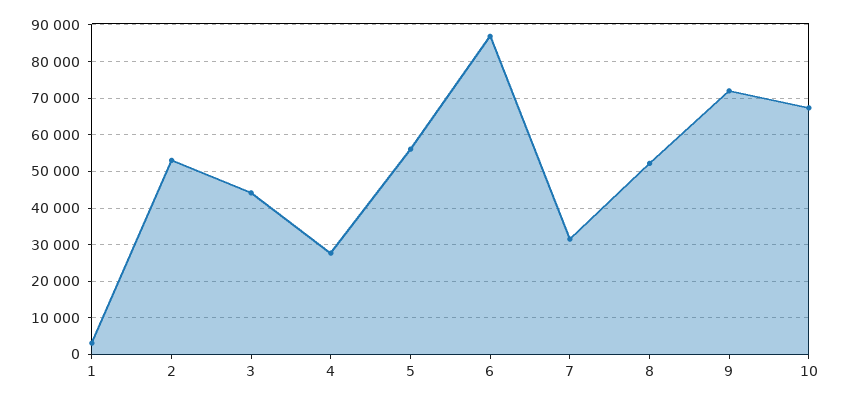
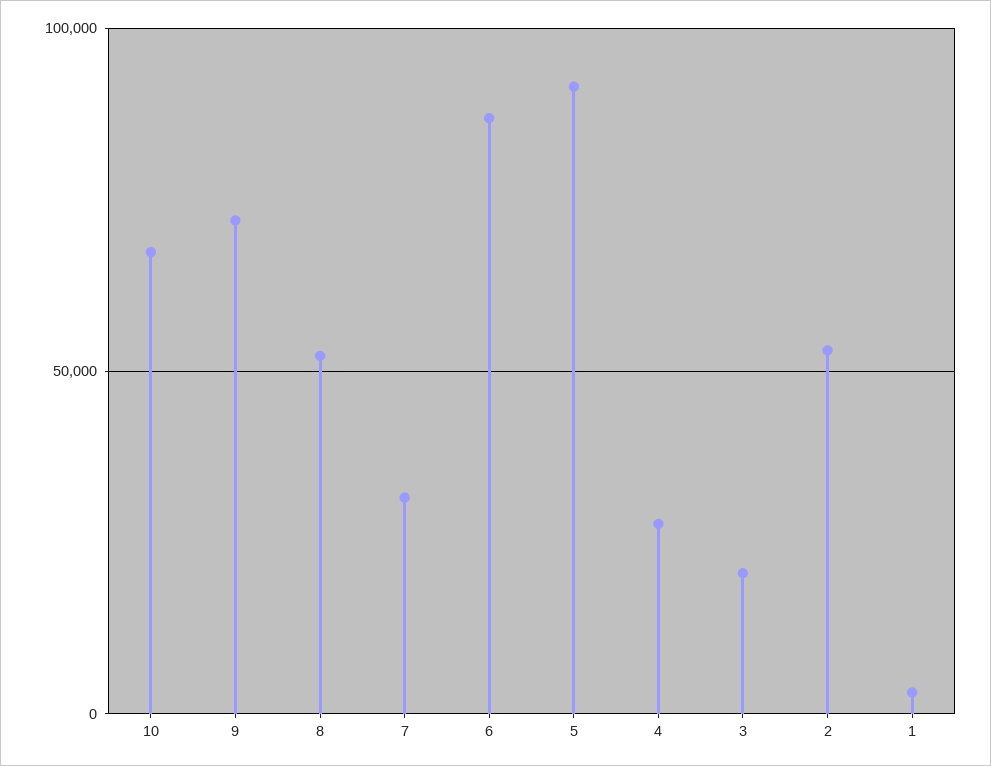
  {
    "1": 4000,
    "2": 54000,
-   "3": 44000,
+   "3": 20000,
    "4": 28000,
-   "5": 56000,
+   "5": 90000,
    "6": 86000,
    "7": 32000,
    "8": 52000,
    "9": 72000,
    "10": 68000
  }

